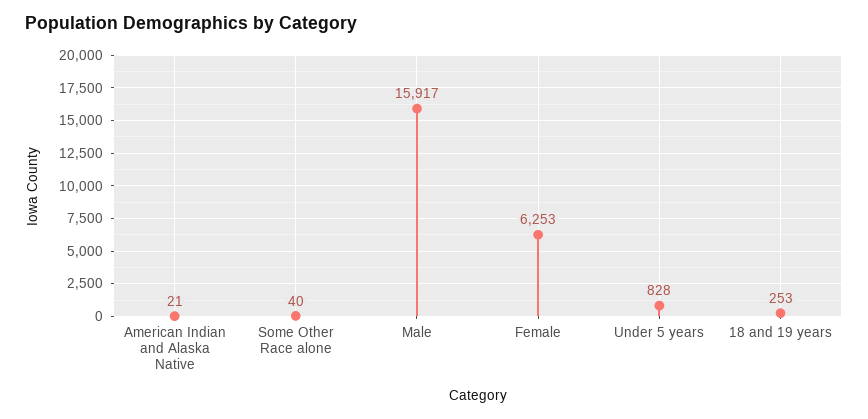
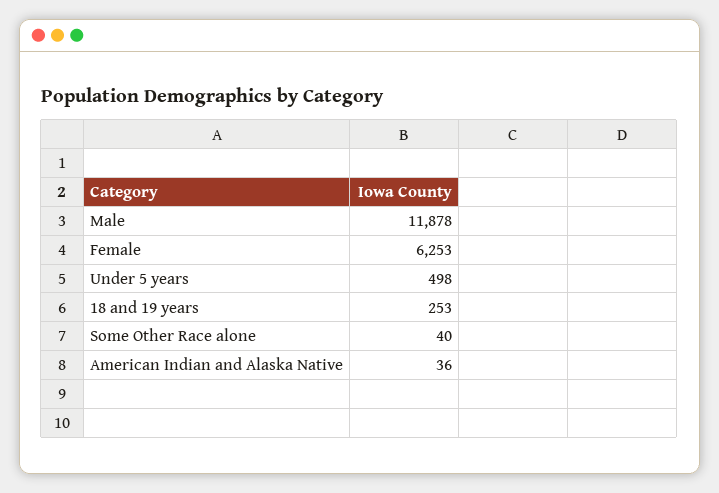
  {
-   "American Indian and Alaska Native": 21,
+   "American Indian and Alaska Native": 36,
    "Some Other Race alone": 40,
-   "Male": 15917,
+   "Male": 11878,
    "Female": 6253,
-   "Under 5 years": 828,
+   "Under 5 years": 498,
    "18 and 19 years": 253
  }

